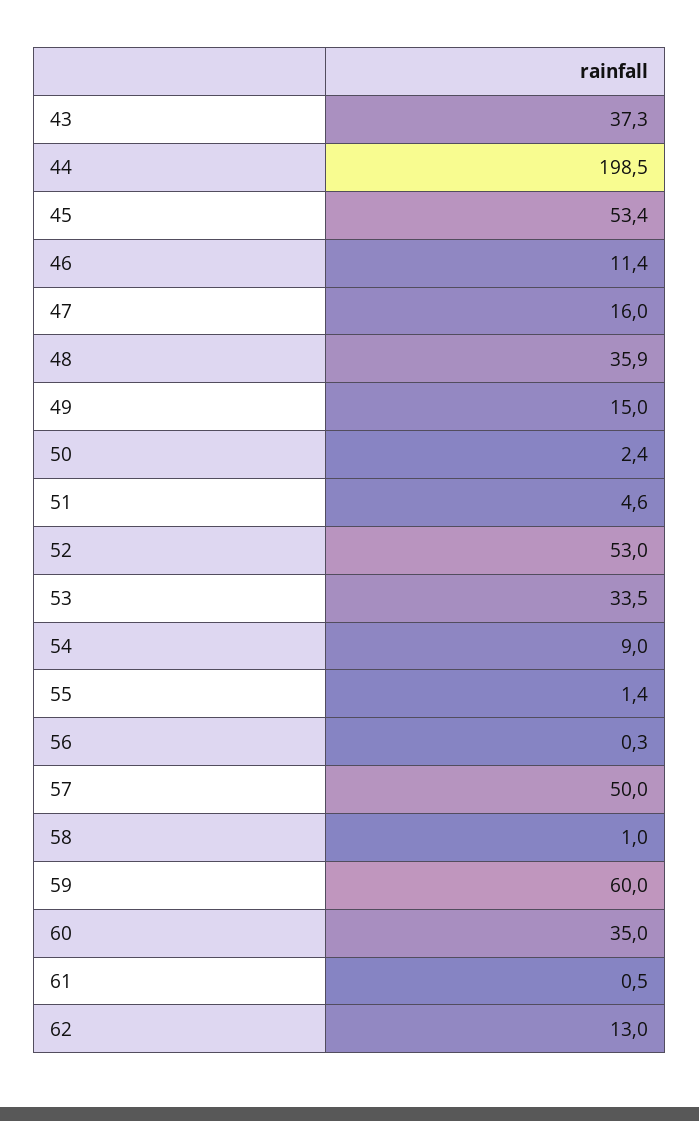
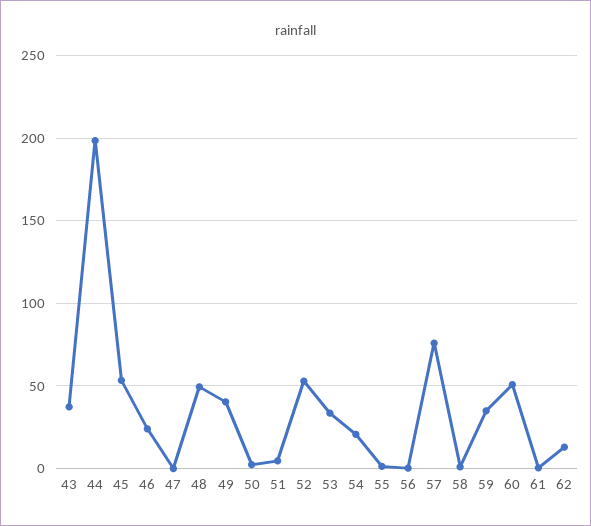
  {
    "43": 37.3,
    "44": 198.5,
    "45": 53.4,
-   "46": 11.4,
+   "46": 25,
-   "47": 16,
+   "47": 0,
-   "48": 35.9,
+   "48": 50,
-   "49": 15,
+   "49": 40,
    "50": 2.4,
    "51": 4.6,
    "52": 53,
    "53": 33.5,
-   "54": 9,
+   "54": 20,
    "55": 1.4,
    "56": 0.3,
-   "57": 50,
+   "57": 75,
    "58": 1,
-   "59": 60,
+   "59": 35,
-   "60": 35,
+   "60": 50,
    "61": 0.5,
    "62": 13
  }

